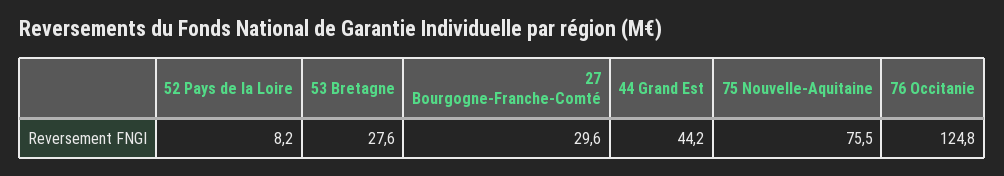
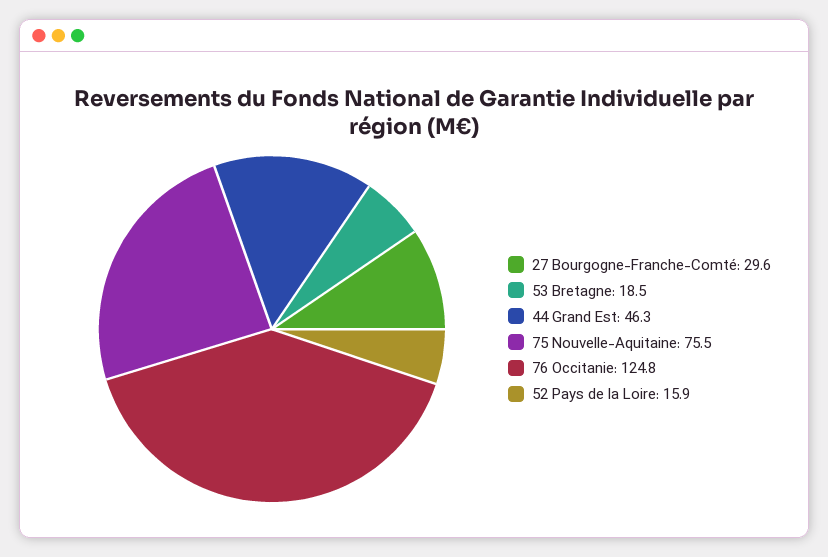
  {
-   "52 Pays de la Loire": 8.2,
+   "52 Pays de la Loire": 15.9,
-   "53 Bretagne": 27.6,
+   "53 Bretagne": 18.5,
    "27 Bourgogne-Franche-Comté": 29.6,
-   "44 Grand Est": 44.2,
+   "44 Grand Est": 46.3,
    "75 Nouvelle-Aquitaine": 75.5,
    "76 Occitanie": 124.8
  }

